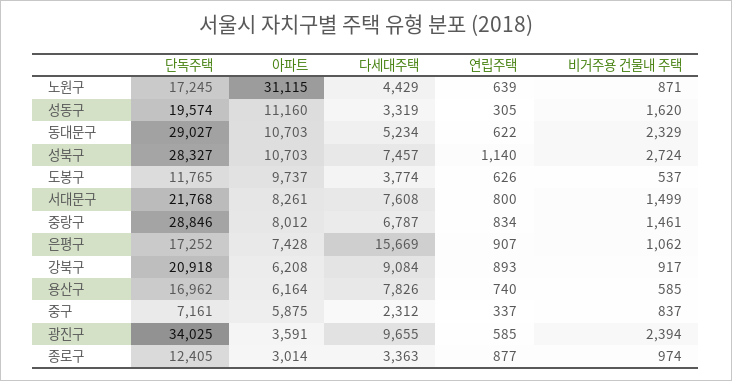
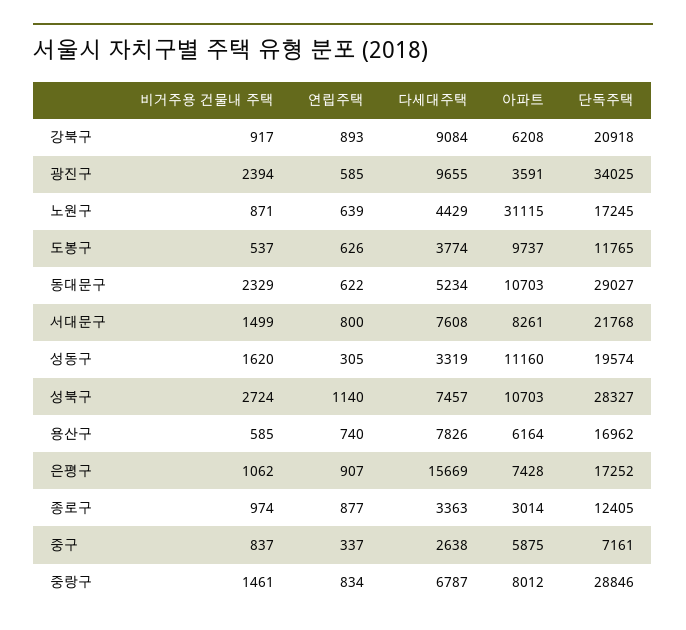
  {
    "단독주택": {
      "노원구": 17245,
      "성동구": 19574,
      "동대문구": 29027,
      "성북구": 28327,
      "도봉구": 11765,
      "서대문구": 21768,
      "중랑구": 28846,
      "은평구": 17252,
      "강북구": 20918,
      "용산구": 16962,
      "중구": 7161,
      "광진구": 34025,
      "종로구": 12405
    },
    "아파트": {
      "노원구": 31115,
      "성동구": 11160,
      "동대문구": 10703,
      "성북구": 10703,
      "도봉구": 9737,
      "서대문구": 8261,
      "중랑구": 8012,
      "은평구": 7428,
      "강북구": 6208,
      "용산구": 6164,
      "중구": 5875,
      "광진구": 3591,
      "종로구": 3014
    },
    "다세대주택": {
      "노원구": 4429,
      "성동구": 3319,
      "동대문구": 5234,
      "성북구": 7457,
      "도봉구": 3774,
      "서대문구": 7608,
      "중랑구": 6787,
      "은평구": 15669,
      "강북구": 9084,
      "용산구": 7826,
-     "중구": 2312,
+     "중구": 2638,
      "광진구": 9655,
      "종로구": 3363
    },
    "연립주택": {
      "노원구": 639,
      "성동구": 305,
      "동대문구": 622,
      "성북구": 1140,
      "도봉구": 626,
      "서대문구": 800,
      "중랑구": 834,
      "은평구": 907,
      "강북구": 893,
      "용산구": 740,
      "중구": 337,
      "광진구": 585,
      "종로구": 877
    },
    "비거주용 건물내 주택": {
      "노원구": 871,
      "성동구": 1620,
      "동대문구": 2329,
      "성북구": 2724,
      "도봉구": 537,
      "서대문구": 1499,
      "중랑구": 1461,
      "은평구": 1062,
      "강북구": 917,
      "용산구": 585,
      "중구": 837,
      "광진구": 2394,
      "종로구": 974
    }
  }

